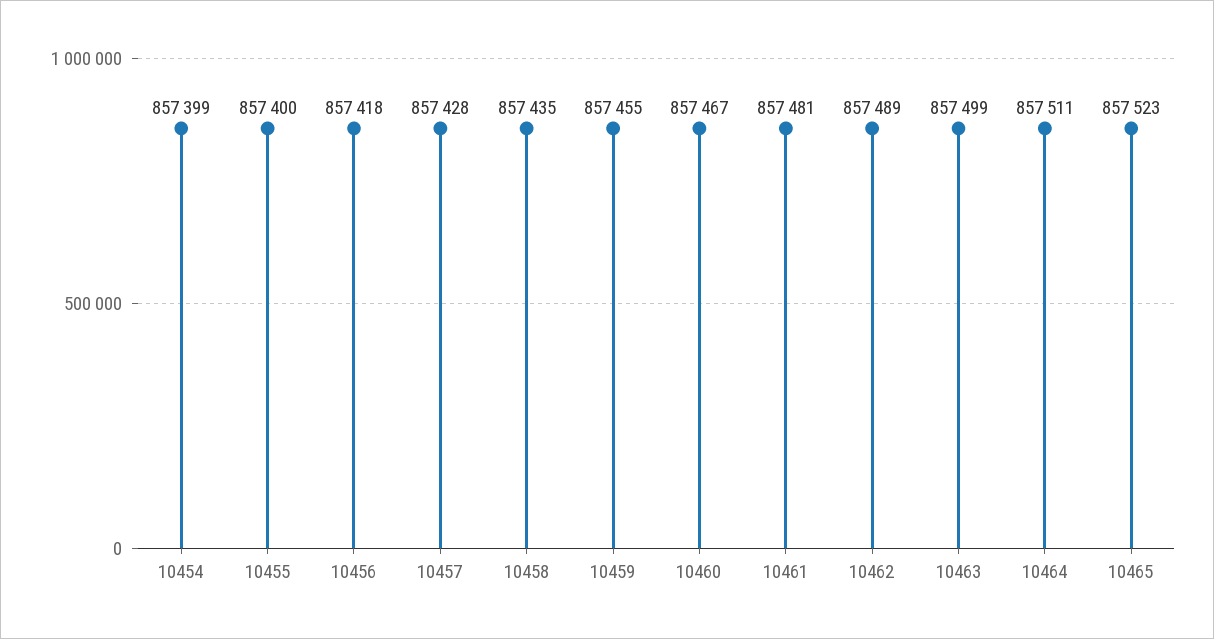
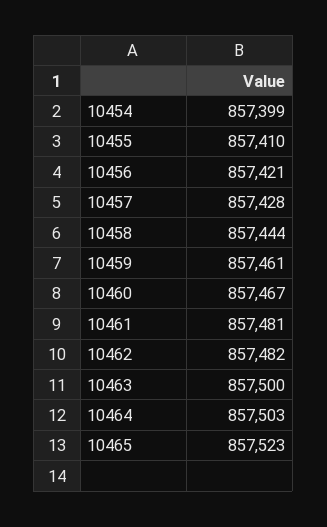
  {
    "10454": 857399,
-   "10455": 857400,
+   "10455": 857410,
-   "10456": 857418,
+   "10456": 857421,
    "10457": 857428,
-   "10458": 857435,
+   "10458": 857444,
-   "10459": 857455,
+   "10459": 857461,
    "10460": 857467,
    "10461": 857481,
-   "10462": 857489,
+   "10462": 857482,
-   "10463": 857499,
+   "10463": 857500,
-   "10464": 857511,
+   "10464": 857503,
    "10465": 857523
  }

